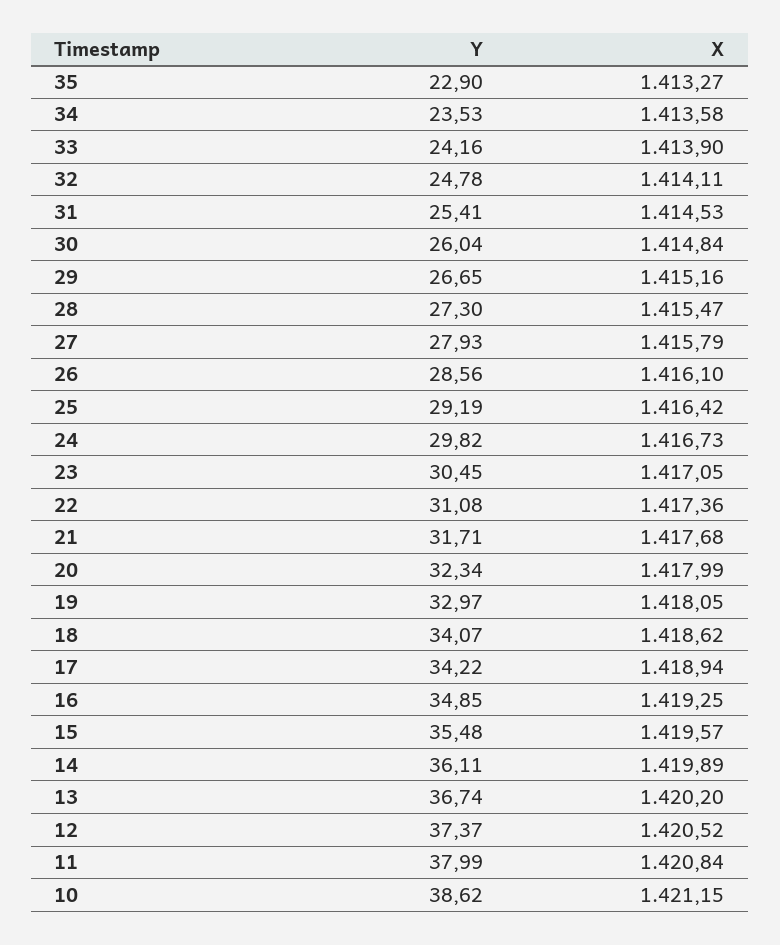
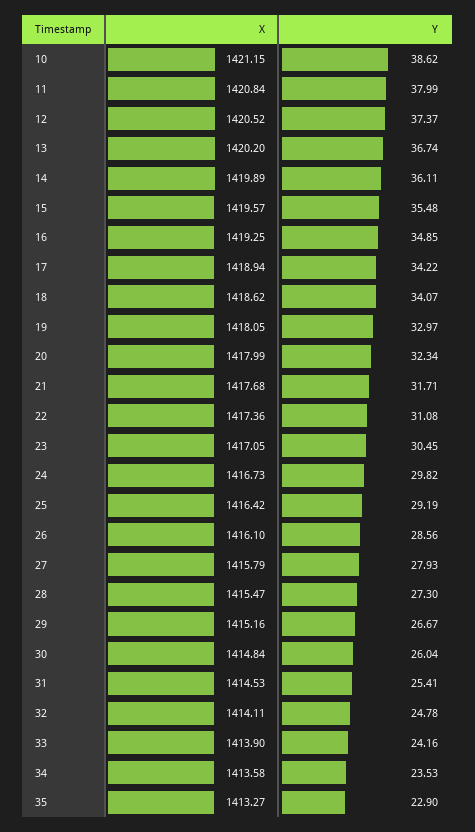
  {
    "Y": {
      "35": 22.9,
      "34": 23.53,
      "33": 24.16,
      "32": 24.78,
      "31": 25.41,
      "30": 26.04,
-     "29": 26.65,
+     "29": 26.67,
      "28": 27.3,
      "27": 27.93,
      "26": 28.56,
      "25": 29.19,
      "24": 29.82,
      "23": 30.45,
      "22": 31.08,
      "21": 31.71,
      "20": 32.34,
      "19": 32.97,
      "18": 34.07,
      "17": 34.22,
      "16": 34.85,
      "15": 35.48,
      "14": 36.11,
      "13": 36.74,
      "12": 37.37,
      "11": 37.99,
      "10": 38.62
    },
    "X": {
      "35": 1413.27,
      "34": 1413.58,
      "33": 1413.9,
      "32": 1414.11,
      "31": 1414.53,
      "30": 1414.84,
      "29": 1415.16,
      "28": 1415.47,
      "27": 1415.79,
      "26": 1416.1,
      "25": 1416.42,
      "24": 1416.73,
      "23": 1417.05,
      "22": 1417.36,
      "21": 1417.68,
      "20": 1417.99,
      "19": 1418.05,
      "18": 1418.62,
      "17": 1418.94,
      "16": 1419.25,
      "15": 1419.57,
      "14": 1419.89,
      "13": 1420.2,
      "12": 1420.52,
      "11": 1420.84,
      "10": 1421.15
    }
  }

